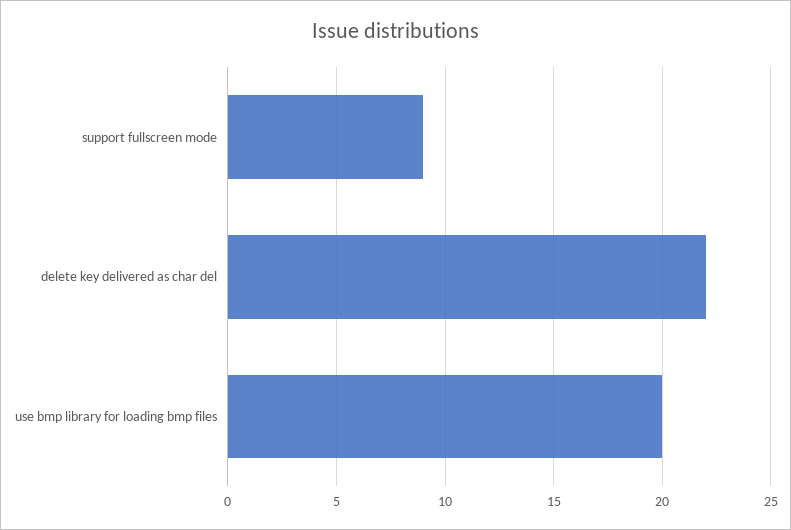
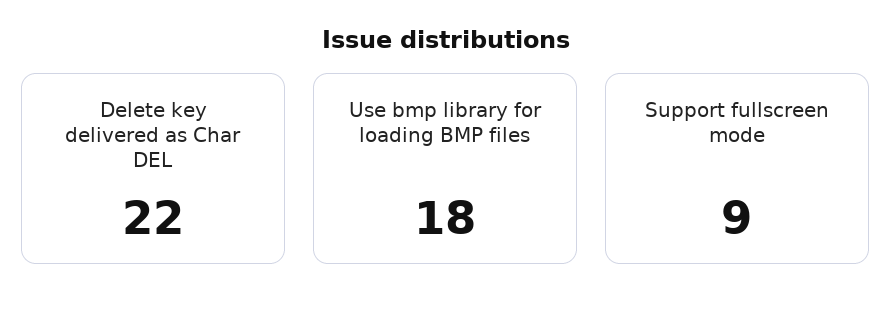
  {
    "support fullscreen mode": 9,
    "delete key delivered as char del": 22,
-   "use bmp library for loading bmp files": 20
+   "use bmp library for loading bmp files": 18
  }

